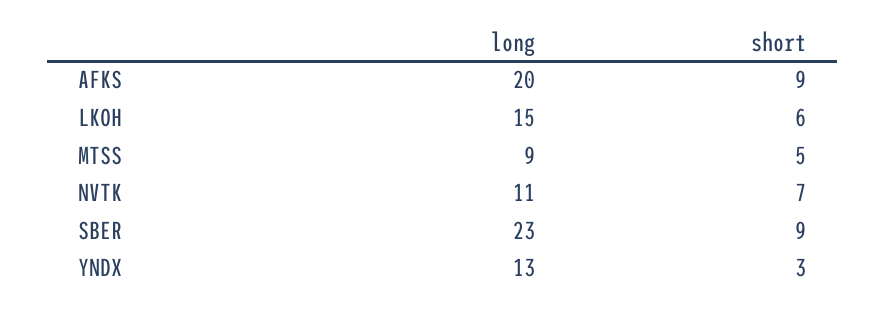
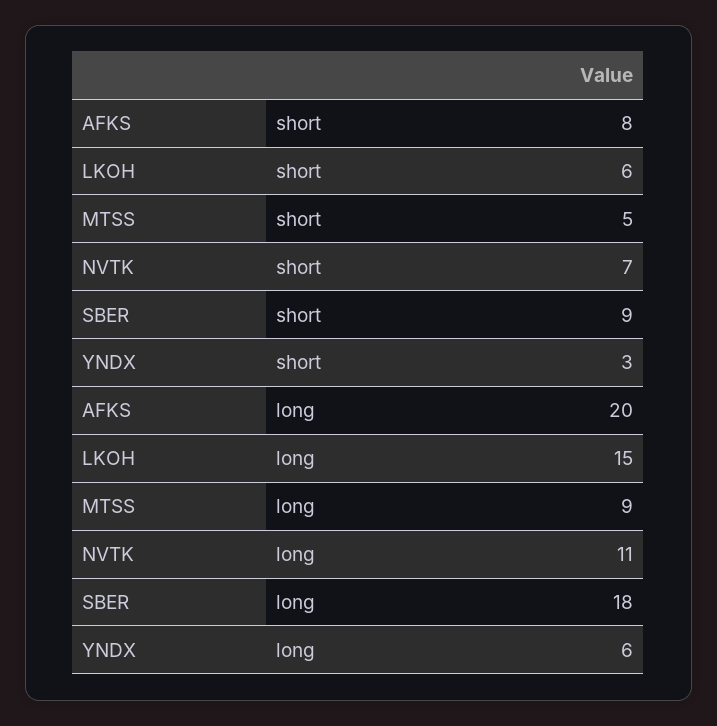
  {
    "long": {
      "AFKS": 20,
      "LKOH": 15,
      "MTSS": 9,
      "NVTK": 11,
-     "SBER": 23,
+     "SBER": 18,
-     "YNDX": 13
+     "YNDX": 6
    },
    "short": {
-     "AFKS": 9,
+     "AFKS": 8,
      "LKOH": 6,
      "MTSS": 5,
      "NVTK": 7,
      "SBER": 9,
      "YNDX": 3
    }
  }

